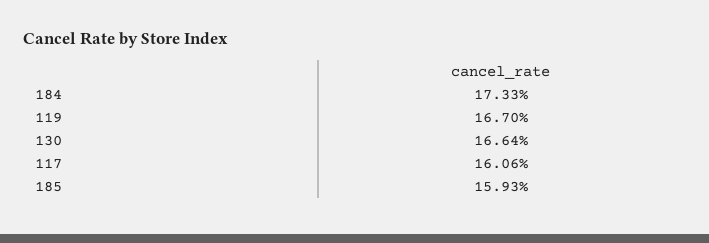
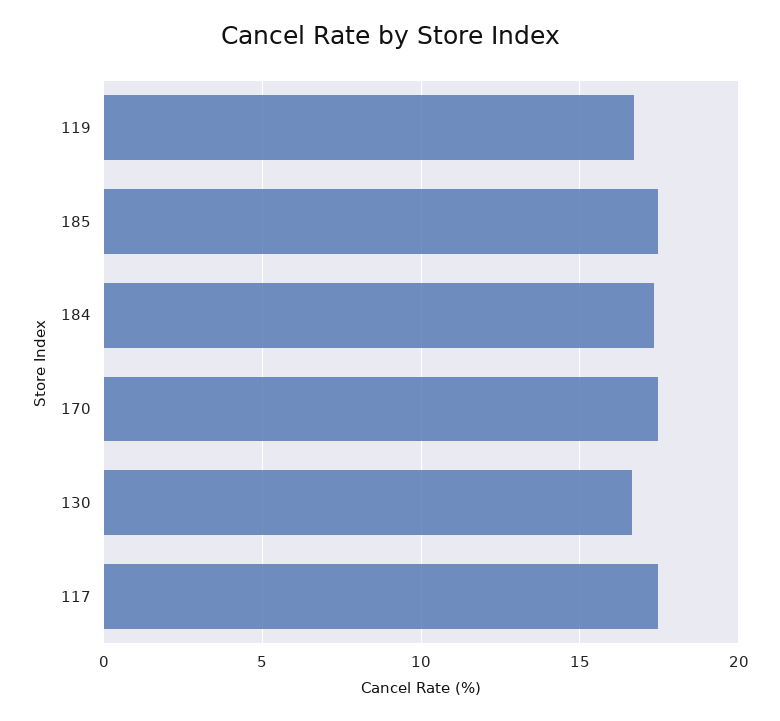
  {
    "184": 17.33,
    "119": 16.7,
    "130": 16.64,
-   "117": 16.06,
+   "117": 17.5,
-   "185": 15.93
+   "185": 17.5,
+   "170": 17.5
  }

